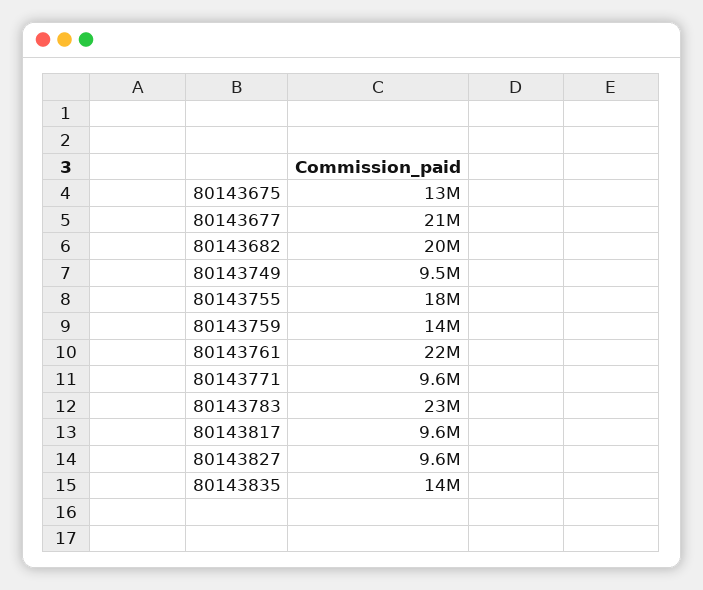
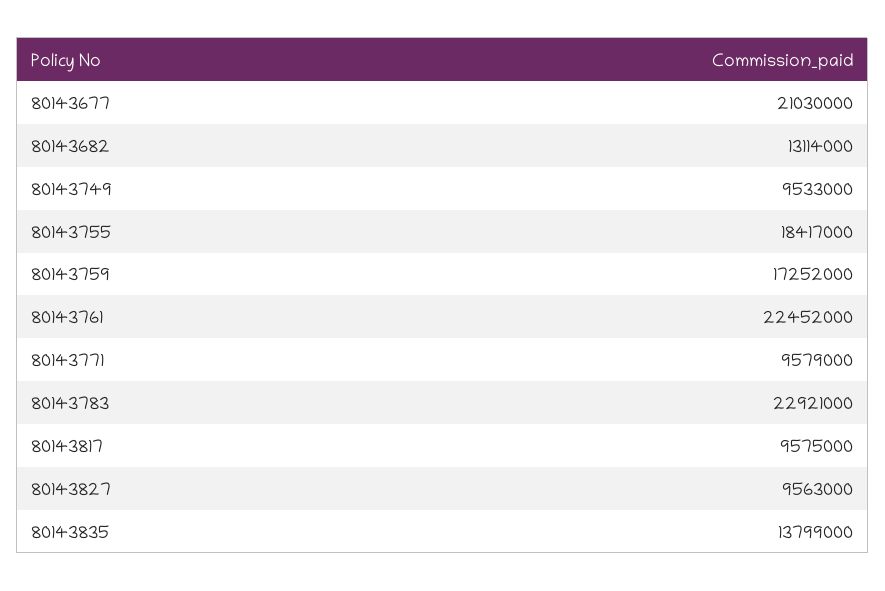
  {
-   "80143675": 13000000,
    "80143677": 21030000,
-   "80143682": 20000000,
+   "80143682": 13114000,
    "80143749": 9533000,
    "80143755": 18417000,
-   "80143759": 14000000,
+   "80143759": 17252000,
    "80143761": 22452000,
    "80143771": 9579000,
    "80143783": 22921000,
    "80143817": 9575000,
    "80143827": 9563000,
    "80143835": 13799000
  }

